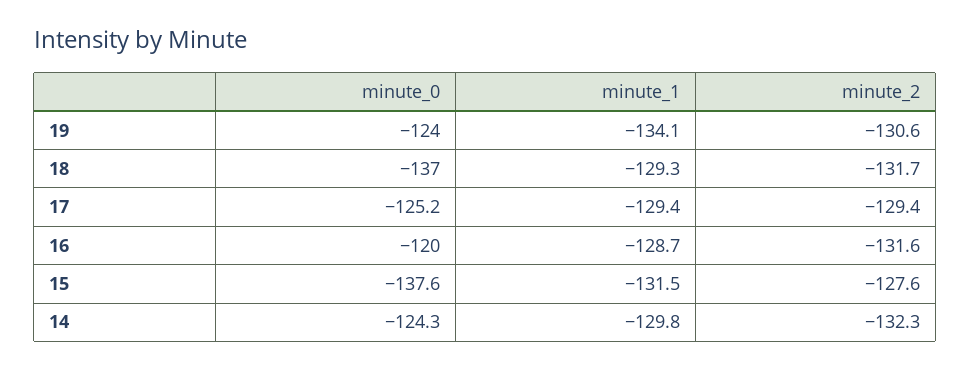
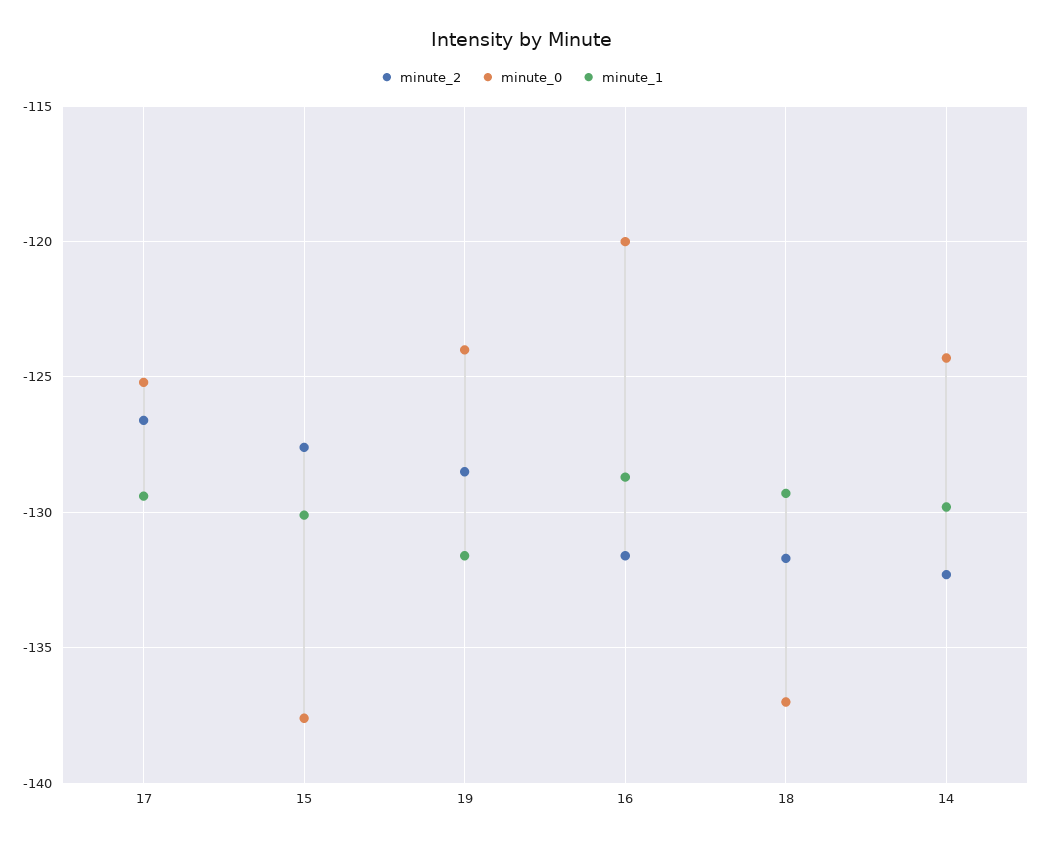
  {
    "minute_0": {
      "19": -124,
      "18": -137,
      "17": -125.2,
      "16": -120,
      "15": -137.6,
      "14": -124.3
    },
    "minute_1": {
-     "19": -134.1,
+     "19": -131.5,
      "18": -129.3,
      "17": -129.4,
      "16": -128.7,
-     "15": -131.5,
+     "15": -130,
      "14": -129.8
    },
    "minute_2": {
-     "19": -130.6,
+     "19": -128.5,
      "18": -131.7,
-     "17": -129.4,
+     "17": -126.5,
      "16": -131.6,
      "15": -127.6,
      "14": -132.3
    }
  }

